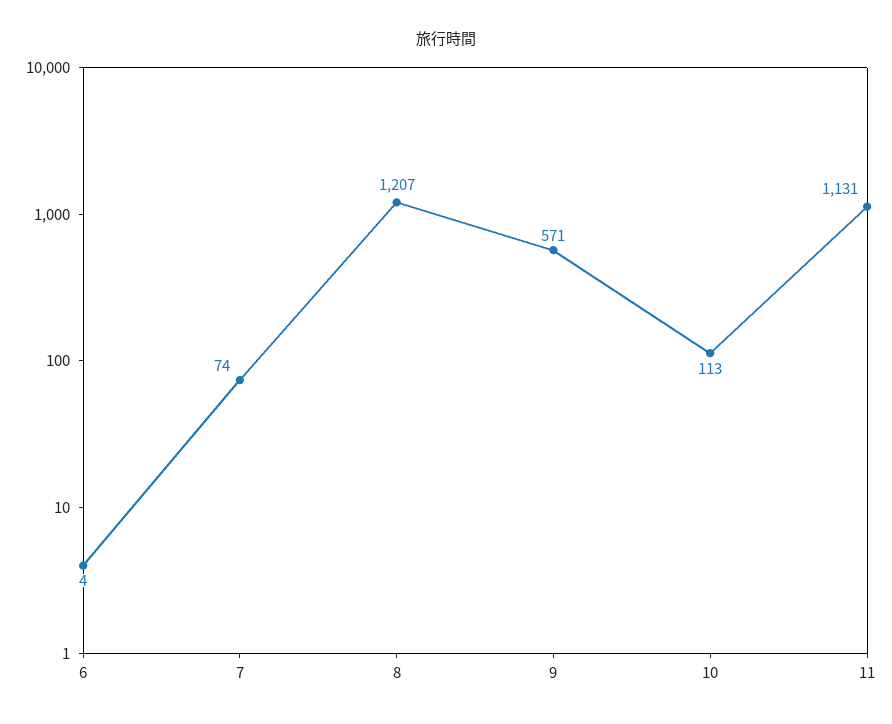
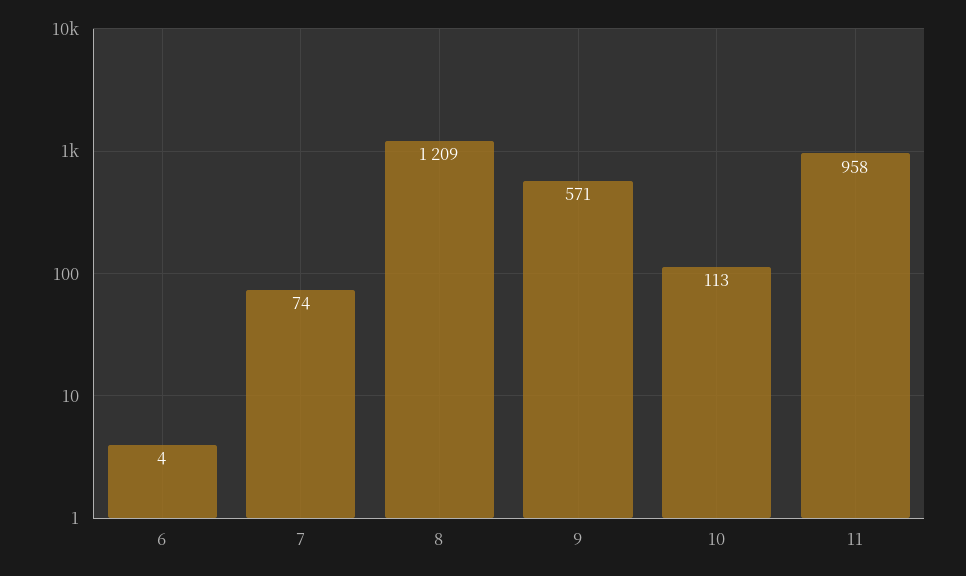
  {
    "6": 4,
    "7": 74,
-   "8": 1207,
+   "8": 1209,
    "9": 571,
    "10": 113,
-   "11": 1131
+   "11": 958
  }

